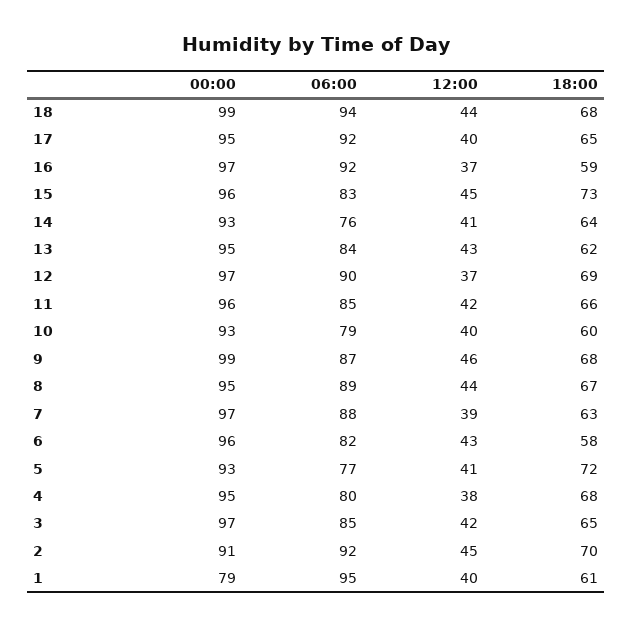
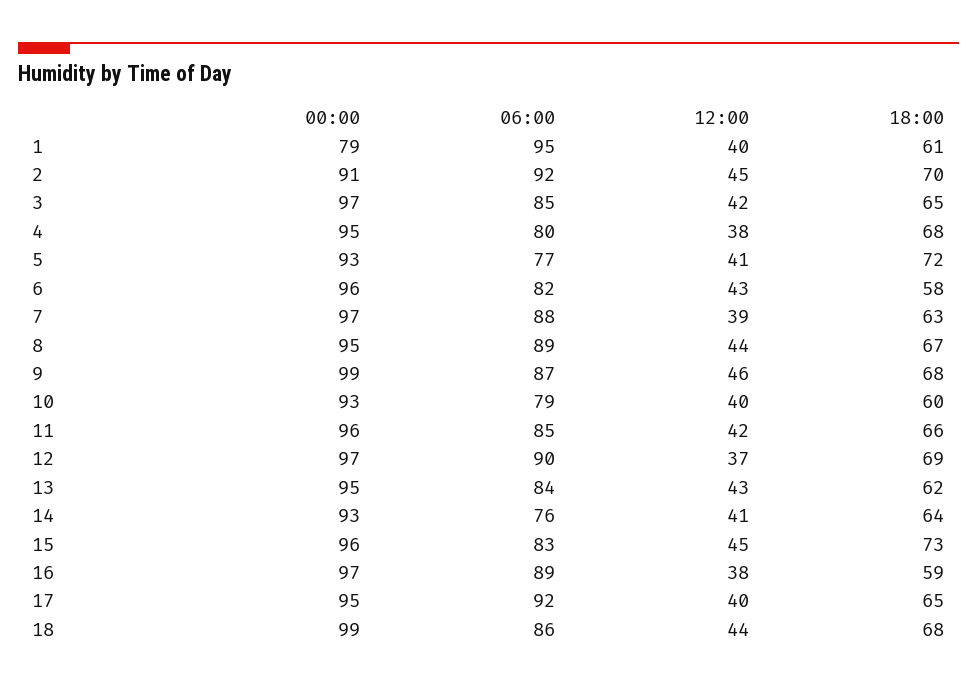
  {
    "00:00": {
      "18": 99,
      "17": 95,
      "16": 97,
      "15": 96,
      "14": 93,
      "13": 95,
      "12": 97,
      "11": 96,
      "10": 93,
      "9": 99,
      "8": 95,
      "7": 97,
      "6": 96,
      "5": 93,
      "4": 95,
      "3": 97,
      "2": 91,
      "1": 79
    },
    "06:00": {
-     "18": 94,
+     "18": 86,
      "17": 92,
-     "16": 92,
+     "16": 89,
      "15": 83,
      "14": 76,
      "13": 84,
      "12": 90,
      "11": 85,
      "10": 79,
      "9": 87,
      "8": 89,
      "7": 88,
      "6": 82,
      "5": 77,
      "4": 80,
      "3": 85,
      "2": 92,
      "1": 95
    },
    "12:00": {
      "18": 44,
      "17": 40,
-     "16": 37,
+     "16": 38,
      "15": 45,
      "14": 41,
      "13": 43,
      "12": 37,
      "11": 42,
      "10": 40,
      "9": 46,
      "8": 44,
      "7": 39,
      "6": 43,
      "5": 41,
      "4": 38,
      "3": 42,
      "2": 45,
      "1": 40
    },
    "18:00": {
      "18": 68,
      "17": 65,
      "16": 59,
      "15": 73,
      "14": 64,
      "13": 62,
      "12": 69,
      "11": 66,
      "10": 60,
      "9": 68,
      "8": 67,
      "7": 63,
      "6": 58,
      "5": 72,
      "4": 68,
      "3": 65,
      "2": 70,
      "1": 61
    }
  }

